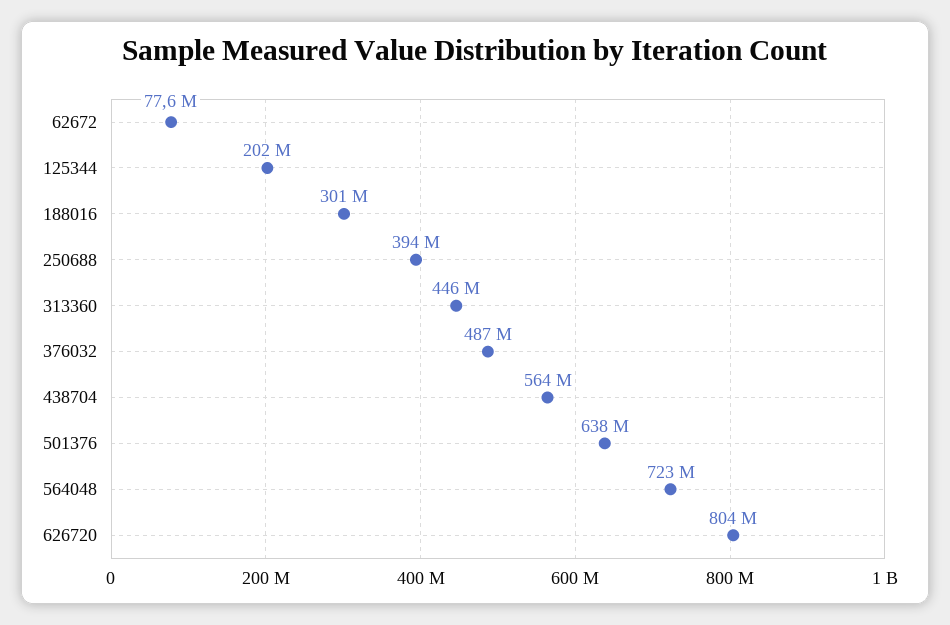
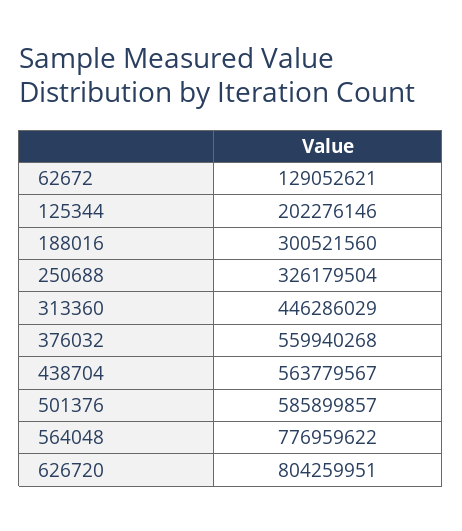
  {
-   "62672": 77600000,
+   "62672": 129052621,
    "125344": 202276146,
    "188016": 300521560,
-   "250688": 394000000,
+   "250688": 326179504,
    "313360": 446286029,
-   "376032": 487000000,
+   "376032": 559940268,
    "438704": 563779567,
-   "501376": 638000000,
+   "501376": 585899857,
-   "564048": 723000000,
+   "564048": 776959622,
    "626720": 804259951
  }

